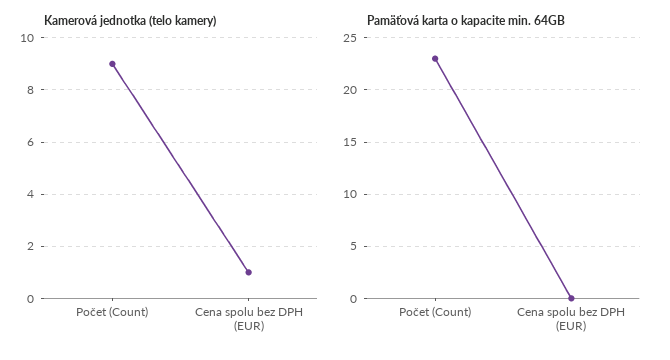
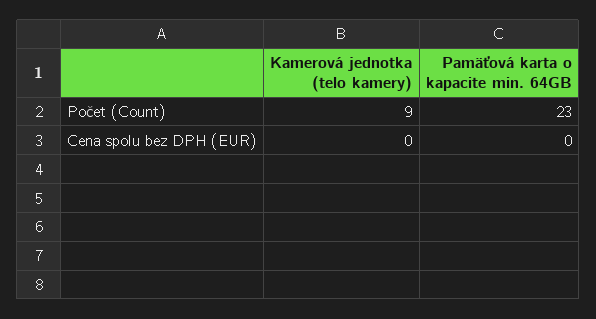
  {
    "Kamerová jednotka (telo kamery)": {
      "Počet (Count)": 9,
-     "Cena spolu bez DPH (EUR)": 1
+     "Cena spolu bez DPH (EUR)": 0
    },
    "Pamäťová karta o kapacite min. 64GB": {
      "Počet (Count)": 23,
      "Cena spolu bez DPH (EUR)": 0
    }
  }

